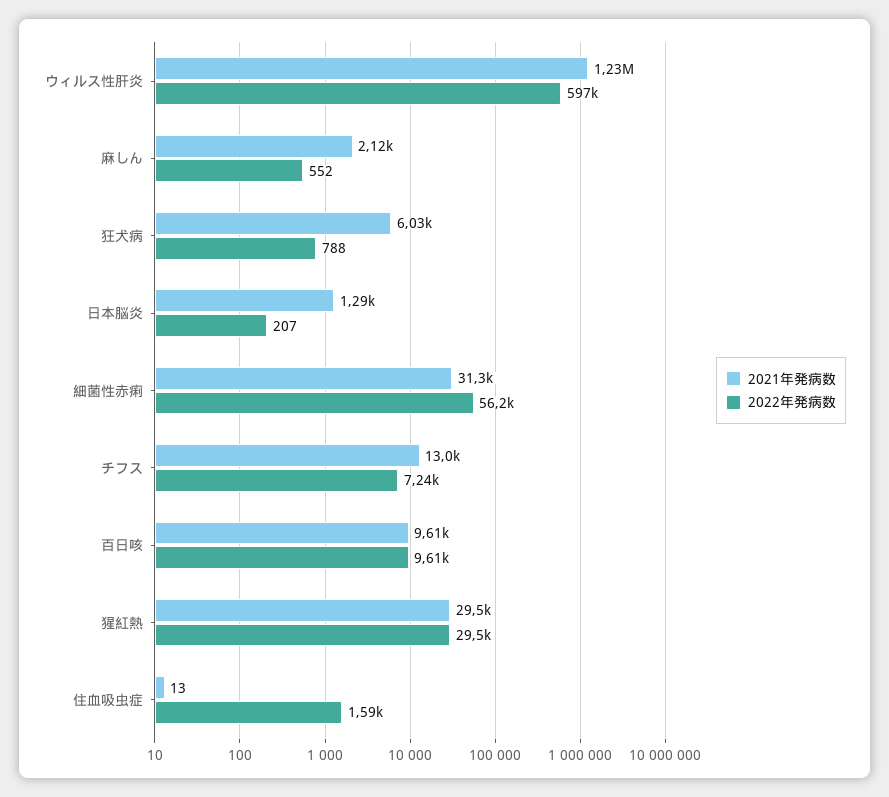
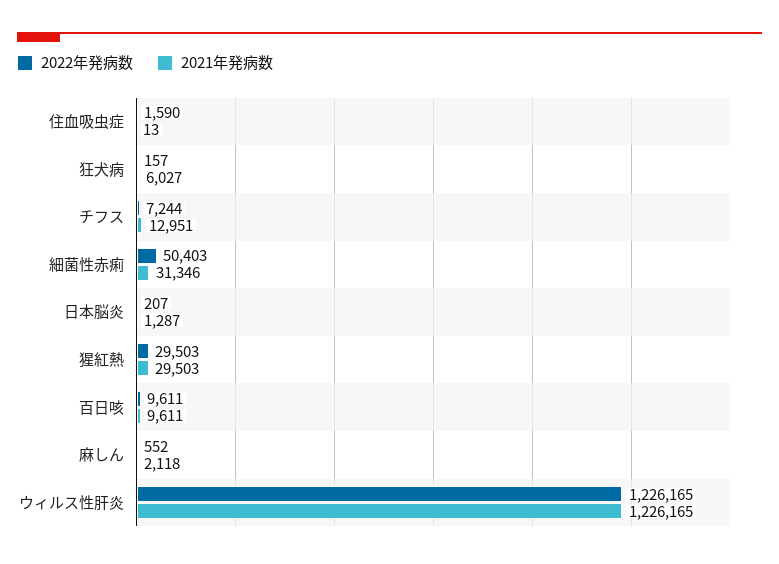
  {
    "2021年発病数": {
      "ウィルス性肝炎": 1226165,
      "麻しん": 2118,
      "狂犬病": 6027,
      "日本脳炎": 1287,
      "細菌性赤痢": 31346,
      "チフス": 12951,
      "百日咳": 9611,
      "猩紅熱": 29503,
      "住血吸虫症": 13
    },
    "2022年発病数": {
-     "ウィルス性肝炎": 597000,
+     "ウィルス性肝炎": 1226165,
      "麻しん": 552,
-     "狂犬病": 788,
+     "狂犬病": 157,
      "日本脳炎": 207,
-     "細菌性赤痢": 56200,
+     "細菌性赤痢": 50403,
      "チフス": 7244,
      "百日咳": 9611,
      "猩紅熱": 29503,
      "住血吸虫症": 1590
    }
  }

